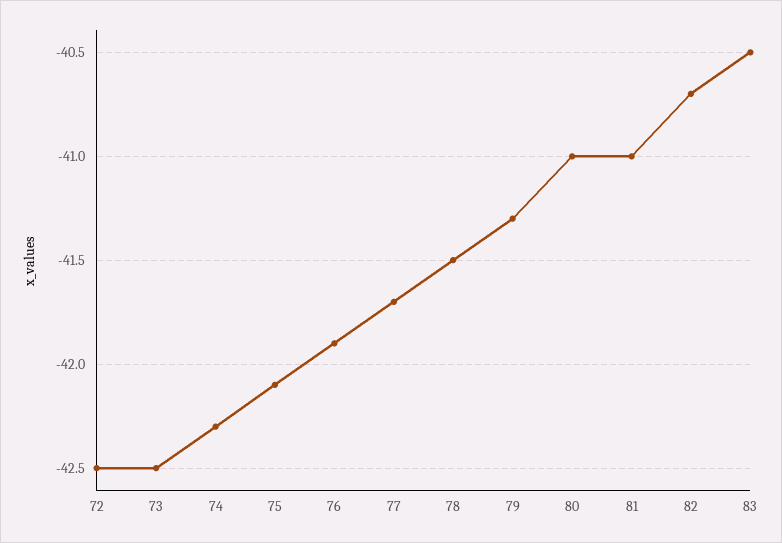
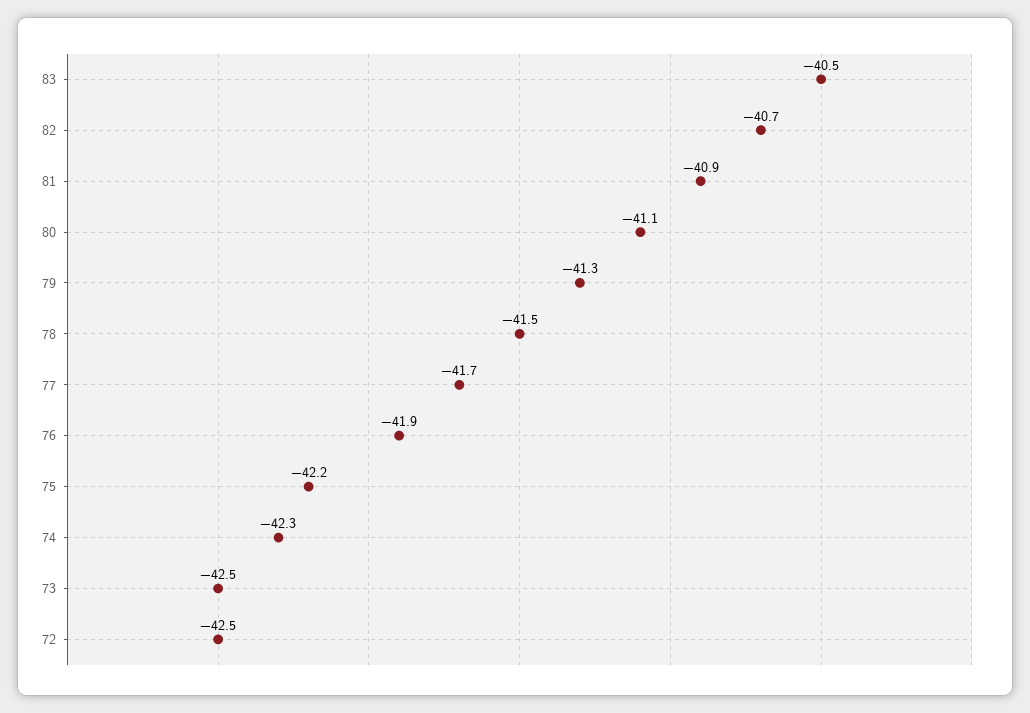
  {
    "72": -42.5,
    "73": -42.5,
    "74": -42.3,
-   "75": -42.1,
+   "75": -42.2,
    "76": -41.9,
    "77": -41.7,
    "78": -41.5,
    "79": -41.3,
-   "80": -41,
+   "80": -41.1,
-   "81": -41,
+   "81": -40.9,
    "82": -40.7,
    "83": -40.5
  }

